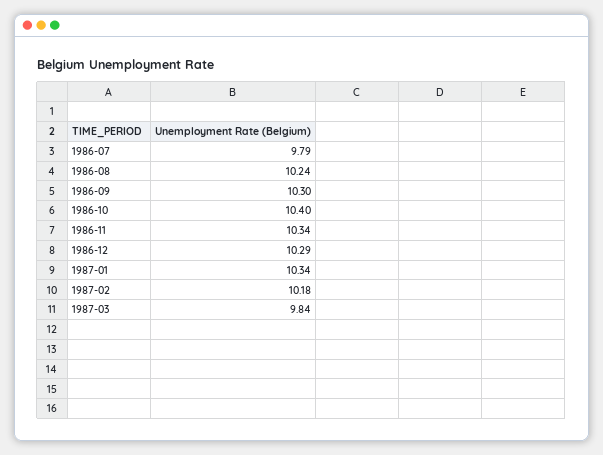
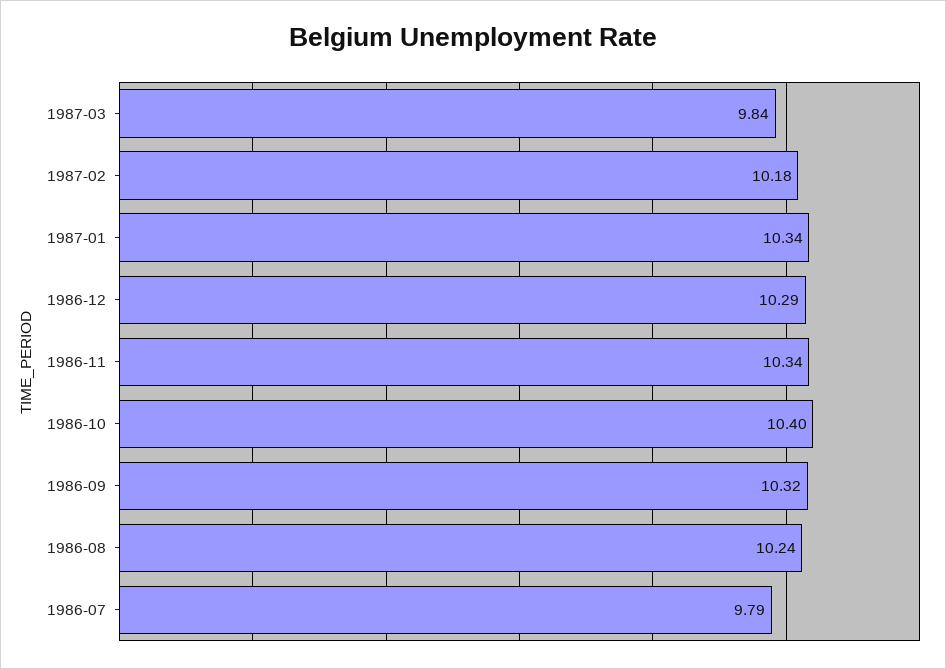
  {
    "1986-07": 9.79,
    "1986-08": 10.24,
-   "1986-09": 10.3,
+   "1986-09": 10.32,
    "1986-10": 10.4,
    "1986-11": 10.34,
    "1986-12": 10.29,
    "1987-01": 10.34,
    "1987-02": 10.18,
    "1987-03": 9.84
  }

